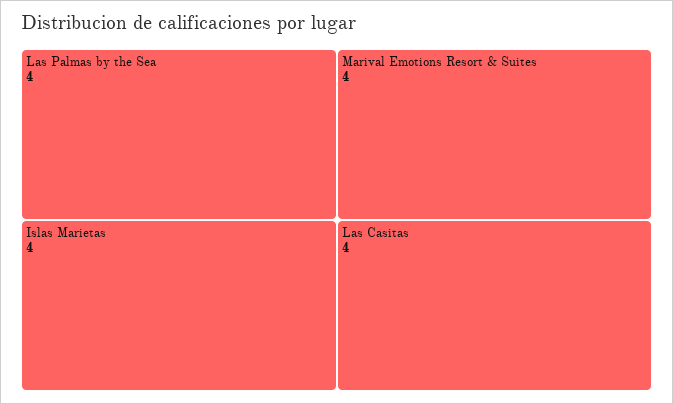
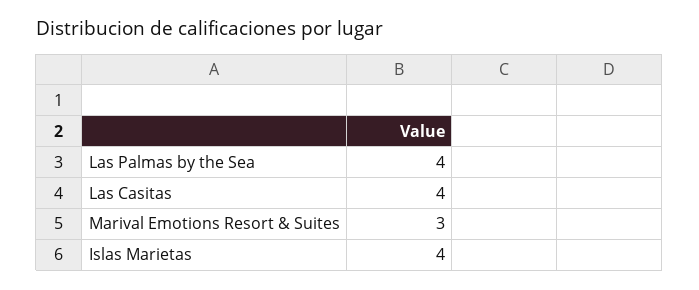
  {
    "Las Palmas by the Sea": 4,
    "Islas Marietas": 4,
-   "Marival Emotions Resort & Suites": 4,
+   "Marival Emotions Resort & Suites": 3,
    "Las Casitas": 4
  }

